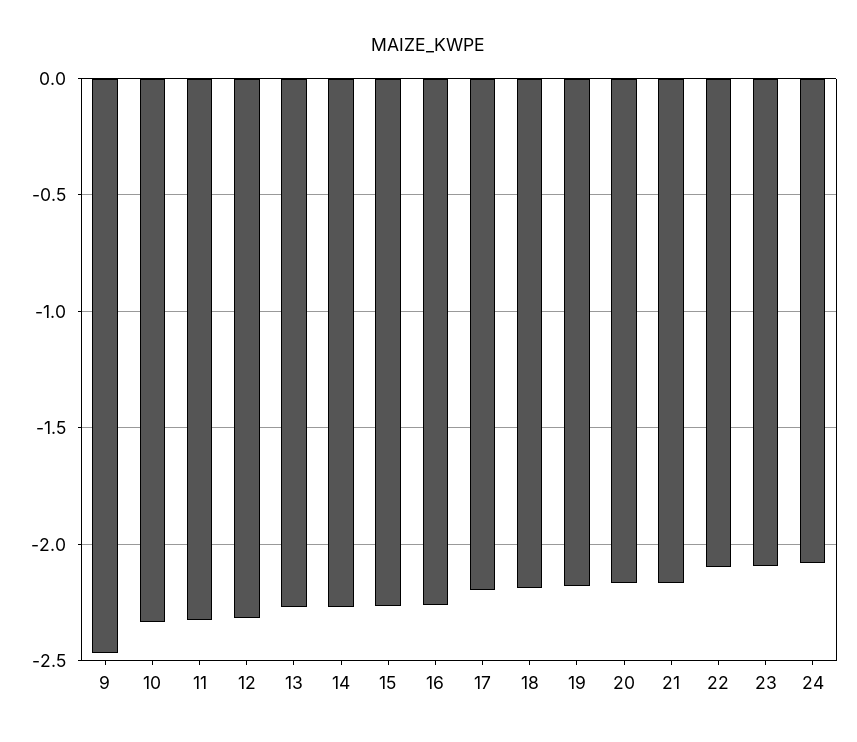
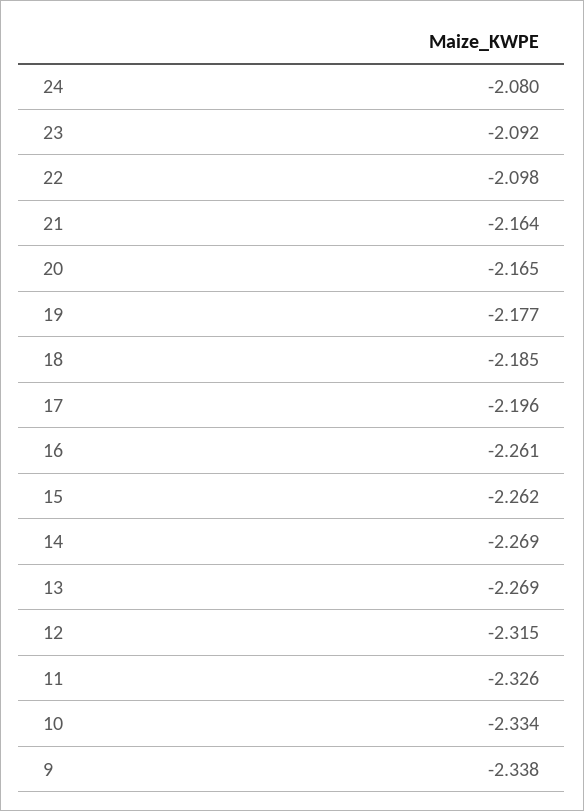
  {
-   "9": -2.45,
+   "9": -2.338,
    "10": -2.334,
    "11": -2.326,
    "12": -2.315,
    "13": -2.269,
    "14": -2.269,
    "15": -2.262,
    "16": -2.261,
    "17": -2.196,
    "18": -2.185,
    "19": -2.177,
    "20": -2.165,
    "21": -2.164,
    "22": -2.098,
    "23": -2.092,
    "24": -2.08
  }

